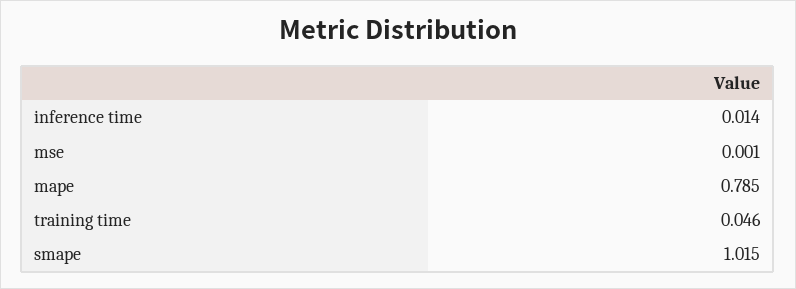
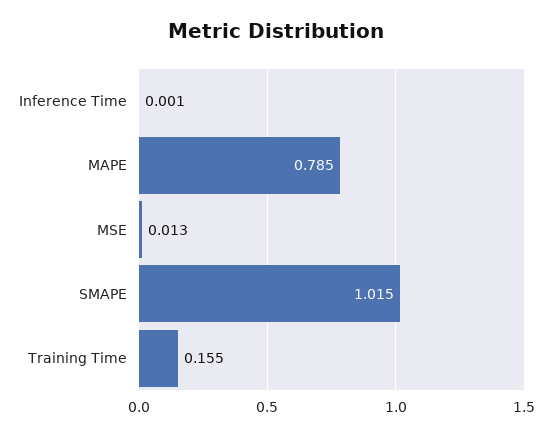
  {
-   "inference time": 0.014,
+   "inference time": 0.001,
-   "mse": 0.001,
+   "mse": 0.013,
    "mape": 0.785,
-   "training time": 0.046,
+   "training time": 0.155,
    "smape": 1.015
  }

